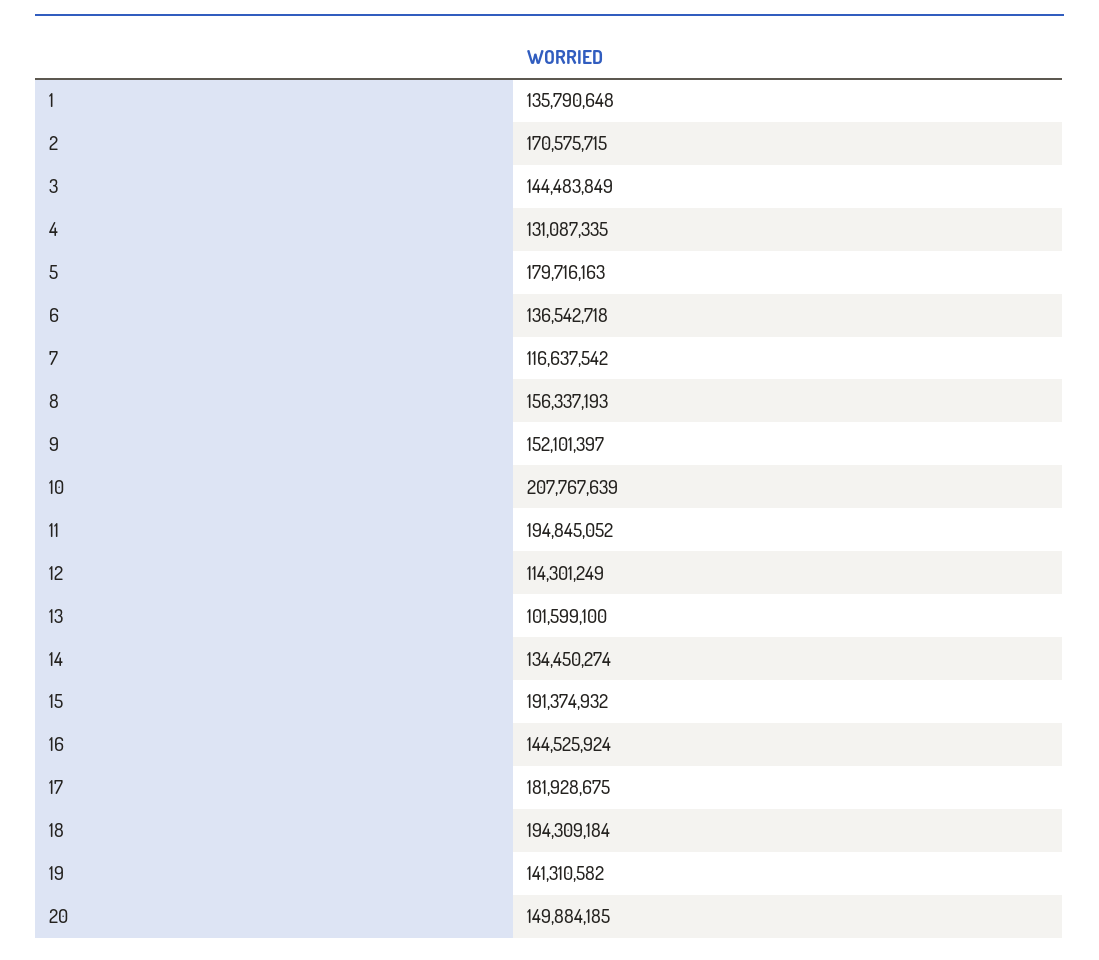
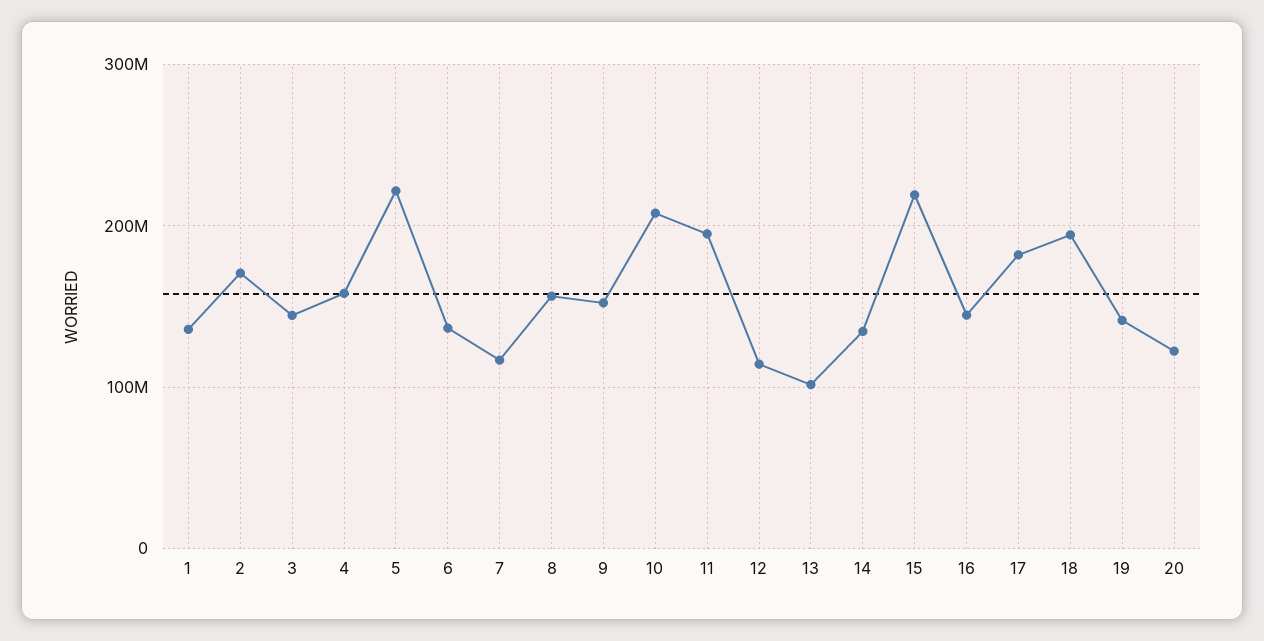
  {
    "1": 135790648,
    "2": 170575715,
    "3": 144483849,
-   "4": 131087335,
+   "4": 160000000,
-   "5": 179716163,
+   "5": 220000000,
    "6": 136542718,
    "7": 116637542,
    "8": 156337193,
    "9": 152101397,
    "10": 207767639,
    "11": 194845052,
    "12": 114301249,
    "13": 101599100,
    "14": 134450274,
-   "15": 191374932,
+   "15": 220000000,
    "16": 144525924,
    "17": 181928675,
    "18": 194309184,
    "19": 141310582,
-   "20": 149884185
+   "20": 120000000
  }

